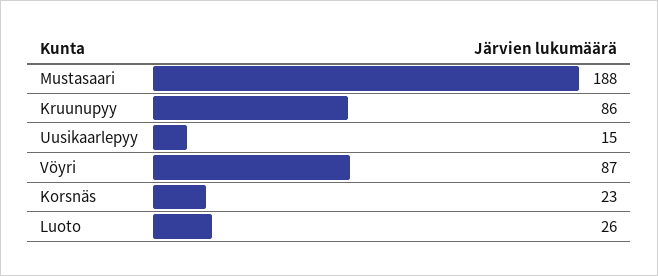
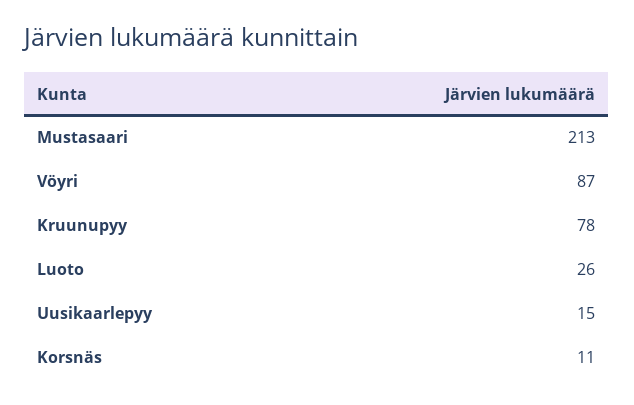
  {
-   "Mustasaari": 188,
+   "Mustasaari": 213,
-   "Kruunupyy": 86,
+   "Kruunupyy": 78,
    "Uusikaarlepyy": 15,
    "Vöyri": 87,
-   "Korsnäs": 23,
+   "Korsnäs": 11,
    "Luoto": 26
  }

